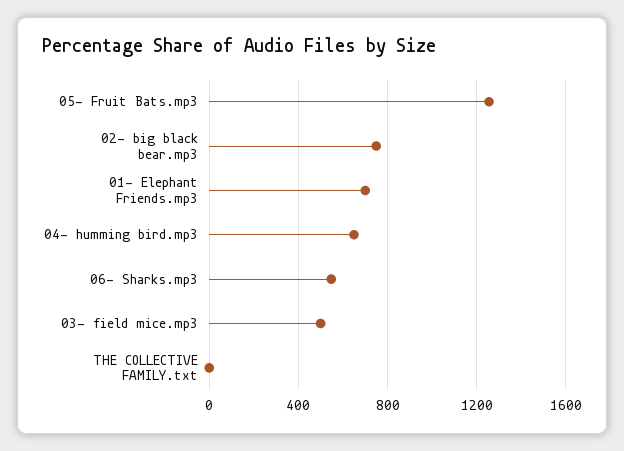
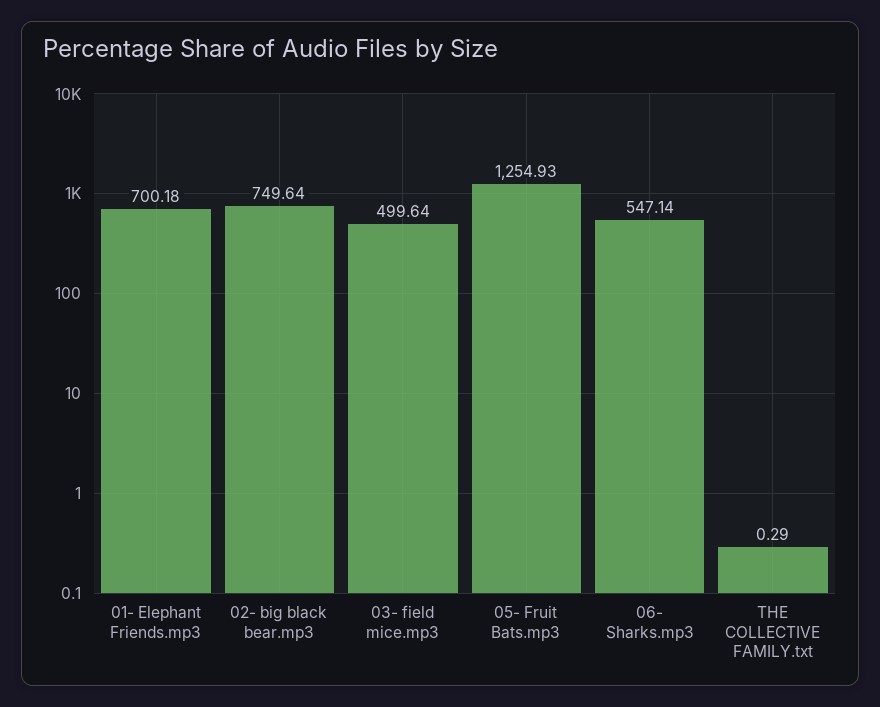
  {
    "05- Fruit Bats.mp3": 1254.93,
    "02- big black bear.mp3": 749.64,
    "01- Elephant Friends.mp3": 700.18,
-   "04- humming bird.mp3": 650,
    "06- Sharks.mp3": 547.14,
    "03- field mice.mp3": 499.64,
    "THE COLLECTIVE FAMILY.txt": 0.29
  }

